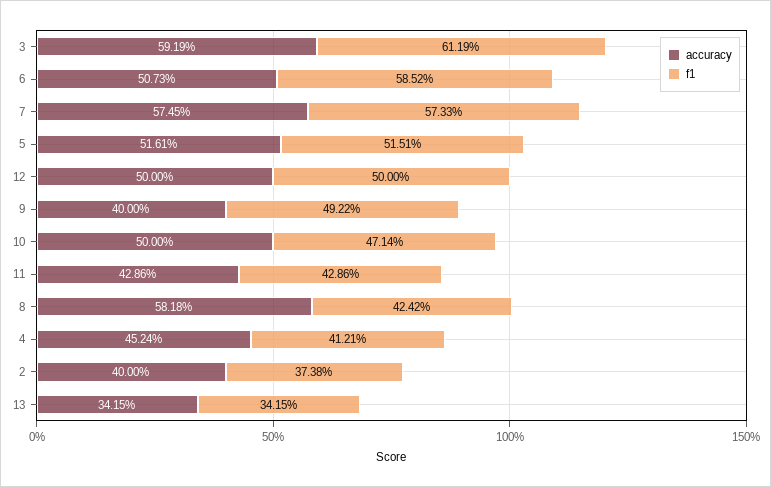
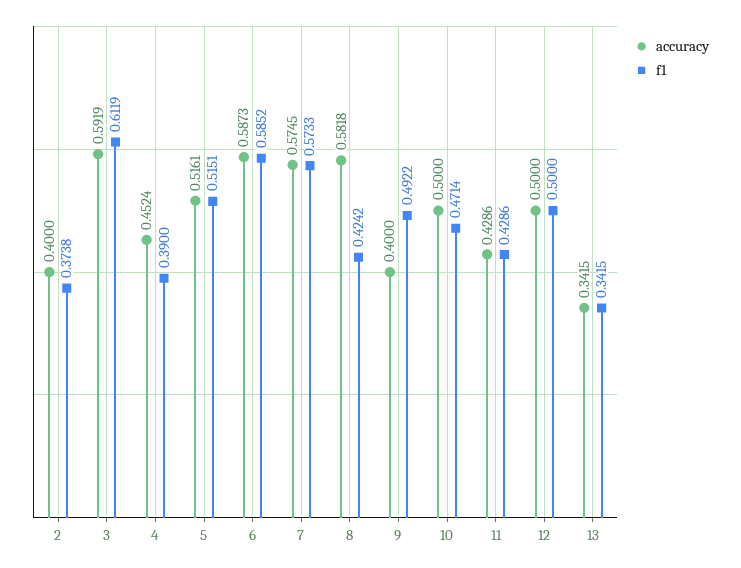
  {
    "accuracy": {
      "3": 0.5919,
-     "6": 0.5073,
+     "6": 0.5873,
      "7": 0.5745,
      "5": 0.5161,
      "12": 0.5,
      "9": 0.4,
      "10": 0.5,
      "11": 0.4286,
      "8": 0.5818,
      "4": 0.4524,
      "2": 0.4,
      "13": 0.3415
    },
    "f1": {
      "3": 0.6119,
      "6": 0.5852,
      "7": 0.5733,
      "5": 0.5151,
      "12": 0.5,
      "9": 0.4922,
      "10": 0.4714,
      "11": 0.4286,
      "8": 0.4242,
-     "4": 0.4121,
+     "4": 0.39,
      "2": 0.3738,
      "13": 0.3415
    }
  }

